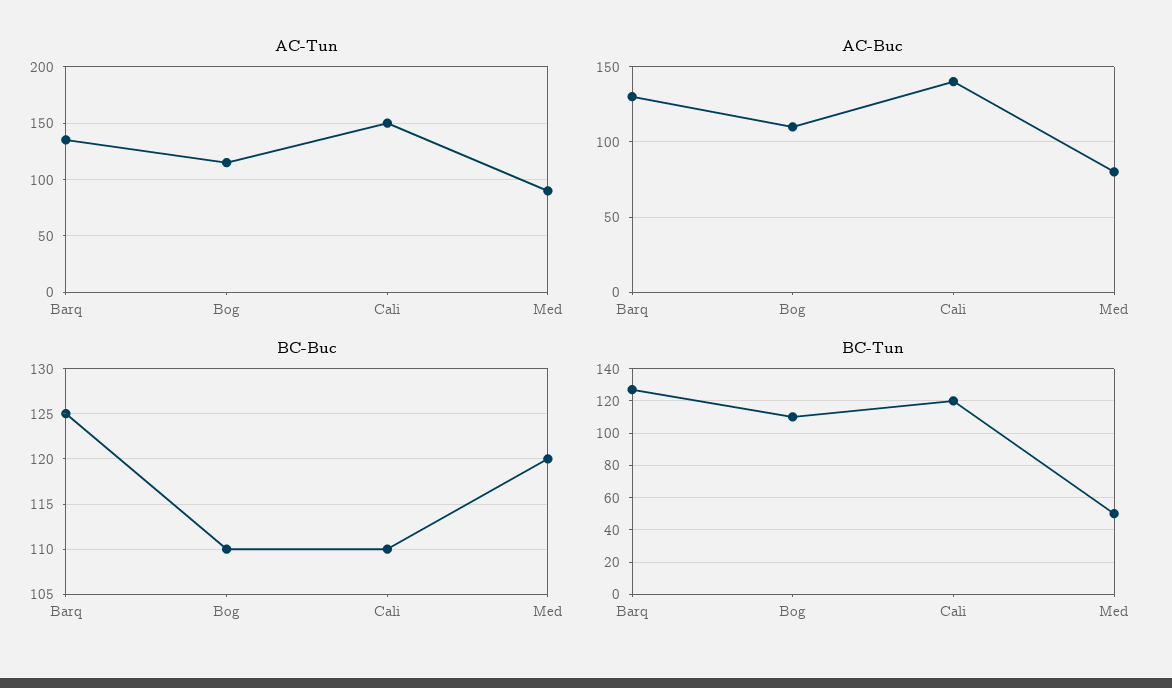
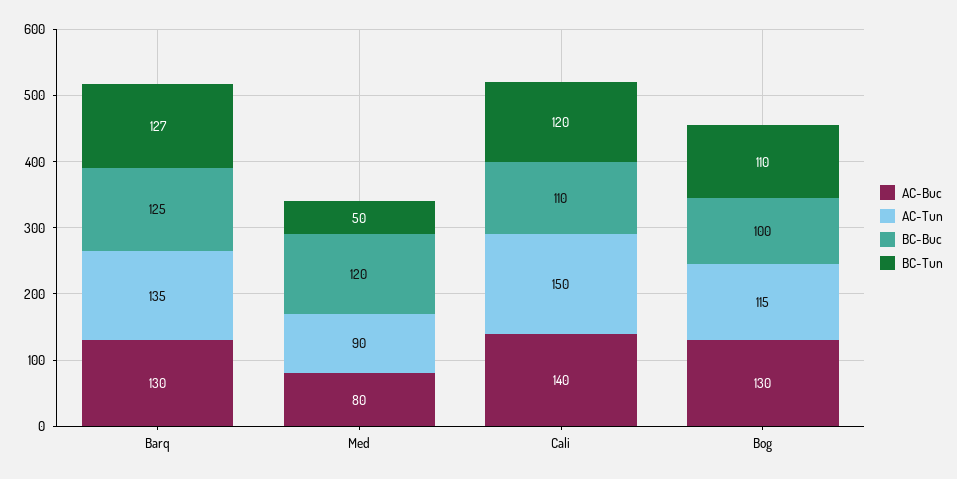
  {
    "AC-Tun": {
      "Barq": 135,
      "Bog": 115,
      "Cali": 150,
      "Med": 90
    },
    "AC-Buc": {
      "Barq": 130,
-     "Bog": 110,
+     "Bog": 130,
      "Cali": 140,
      "Med": 80
    },
    "BC-Buc": {
      "Barq": 125,
-     "Bog": 110,
+     "Bog": 100,
      "Cali": 110,
      "Med": 120
    },
    "BC-Tun": {
      "Barq": 127,
      "Bog": 110,
      "Cali": 120,
      "Med": 50
    }
  }

